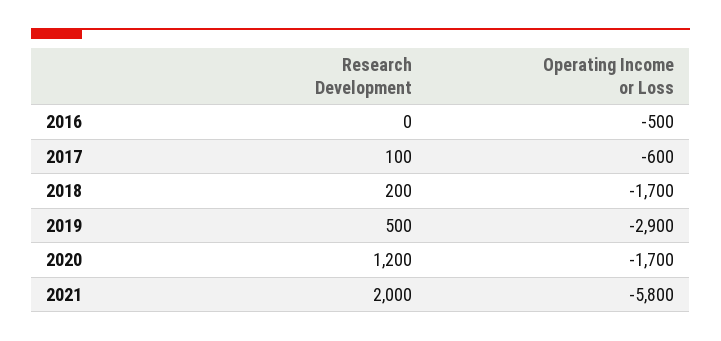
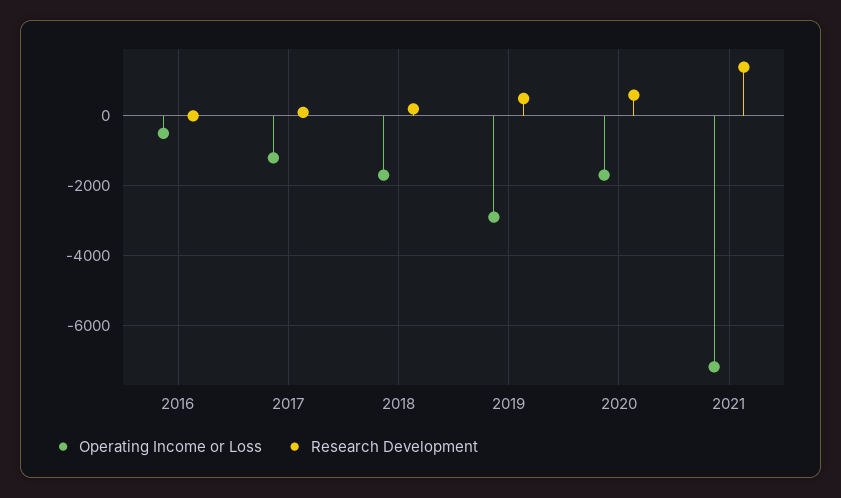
  {
    "Research Development": {
      "2016": 0,
      "2017": 100,
      "2018": 200,
      "2019": 500,
-     "2020": 1200,
+     "2020": 600,
-     "2021": 2000
+     "2021": 1400
    },
    "Operating Income or Loss": {
      "2016": -500,
-     "2017": -600,
+     "2017": -1200,
      "2018": -1700,
      "2019": -2900,
      "2020": -1700,
-     "2021": -5800
+     "2021": -7200
    }
  }

